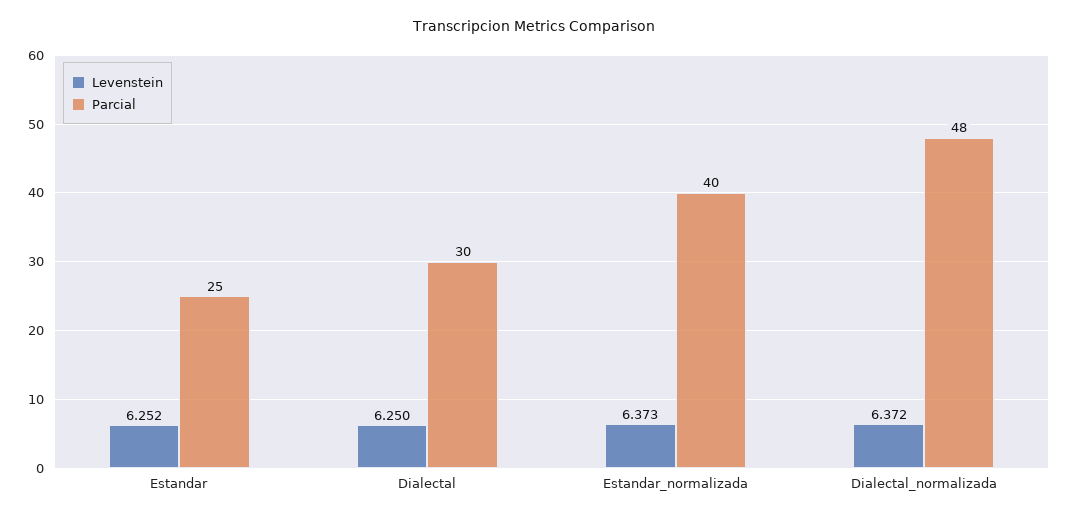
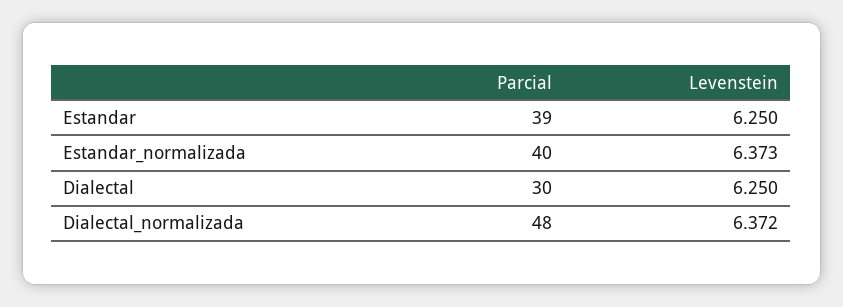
  {
    "Levenstein": {
-     "Estandar": 6.252,
+     "Estandar": 6.25,
      "Dialectal": 6.25,
      "Estandar_normalizada": 6.373,
      "Dialectal_normalizada": 6.372
    },
    "Parcial": {
-     "Estandar": 25,
+     "Estandar": 39,
      "Dialectal": 30,
      "Estandar_normalizada": 40,
      "Dialectal_normalizada": 48
    }
  }

